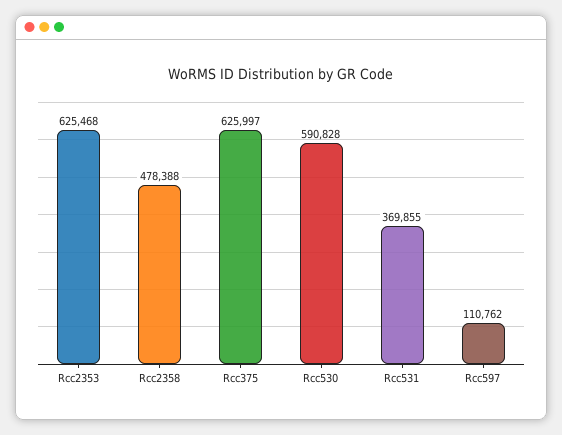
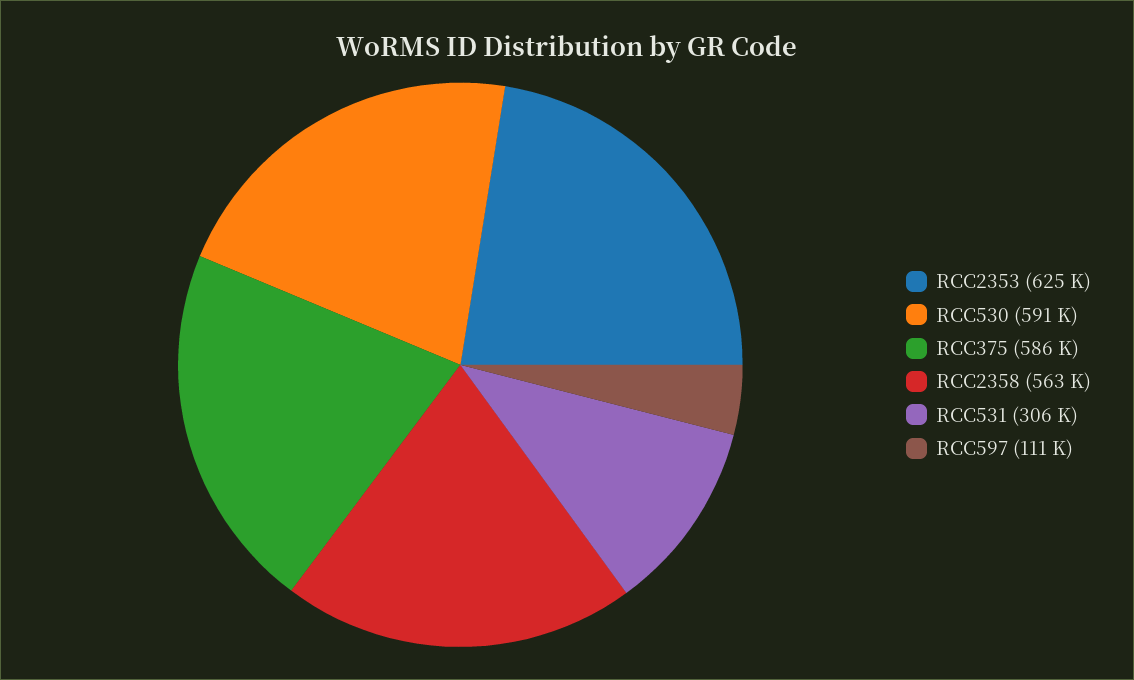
  {
    "Rcc2353": 625468,
-   "Rcc2358": 478388,
+   "Rcc2358": 563000,
-   "Rcc375": 625997,
+   "Rcc375": 586000,
    "Rcc530": 590828,
-   "Rcc531": 369855,
+   "Rcc531": 306000,
    "Rcc597": 110762
  }

